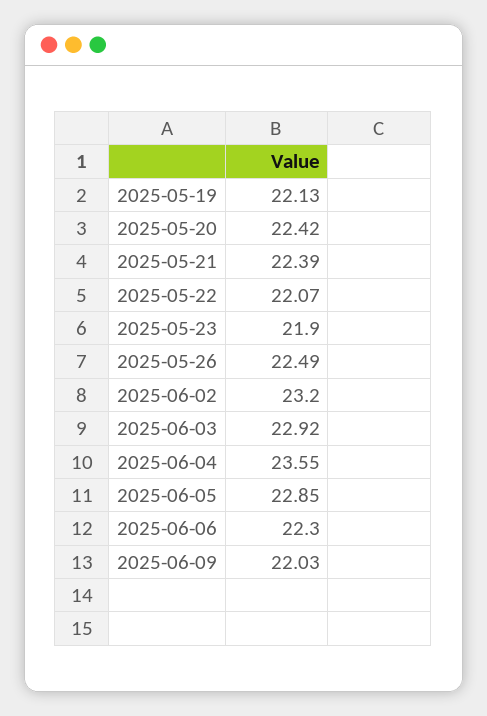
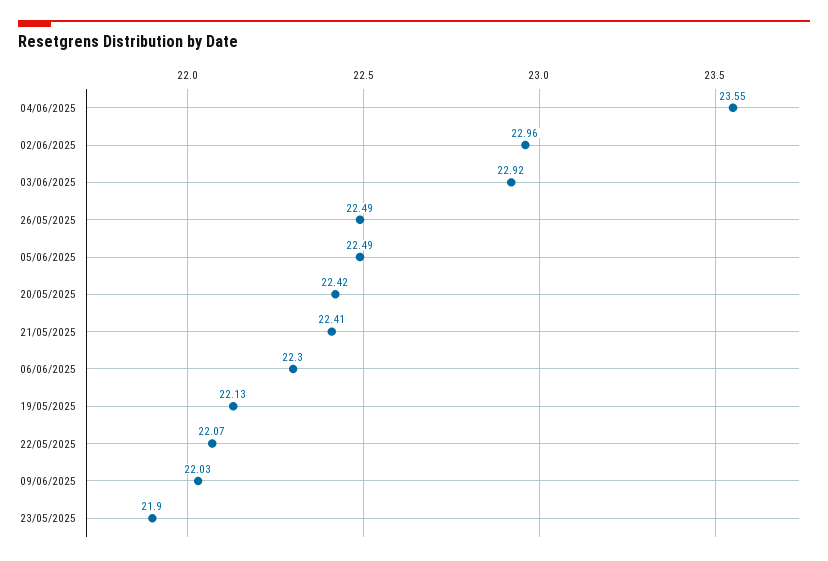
  {
    "2025-05-19": 22.13,
    "2025-05-20": 22.42,
-   "2025-05-21": 22.39,
+   "2025-05-21": 22.41,
    "2025-05-22": 22.07,
    "2025-05-23": 21.9,
    "2025-05-26": 22.49,
-   "2025-06-02": 23.2,
+   "2025-06-02": 22.96,
    "2025-06-03": 22.92,
    "2025-06-04": 23.55,
-   "2025-06-05": 22.85,
+   "2025-06-05": 22.49,
    "2025-06-06": 22.3,
    "2025-06-09": 22.03
  }

